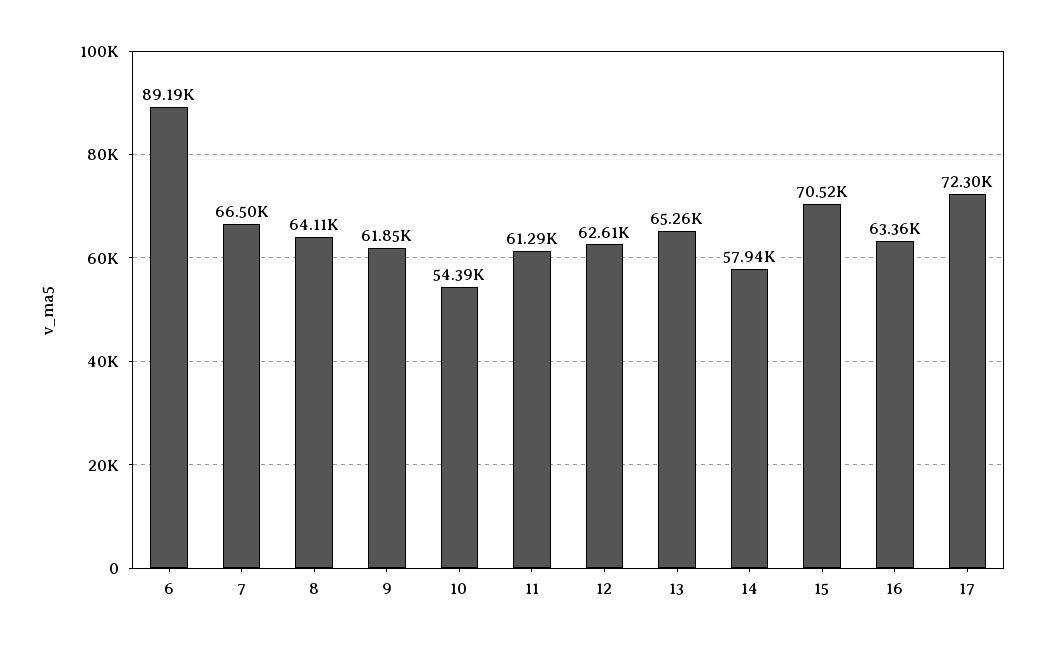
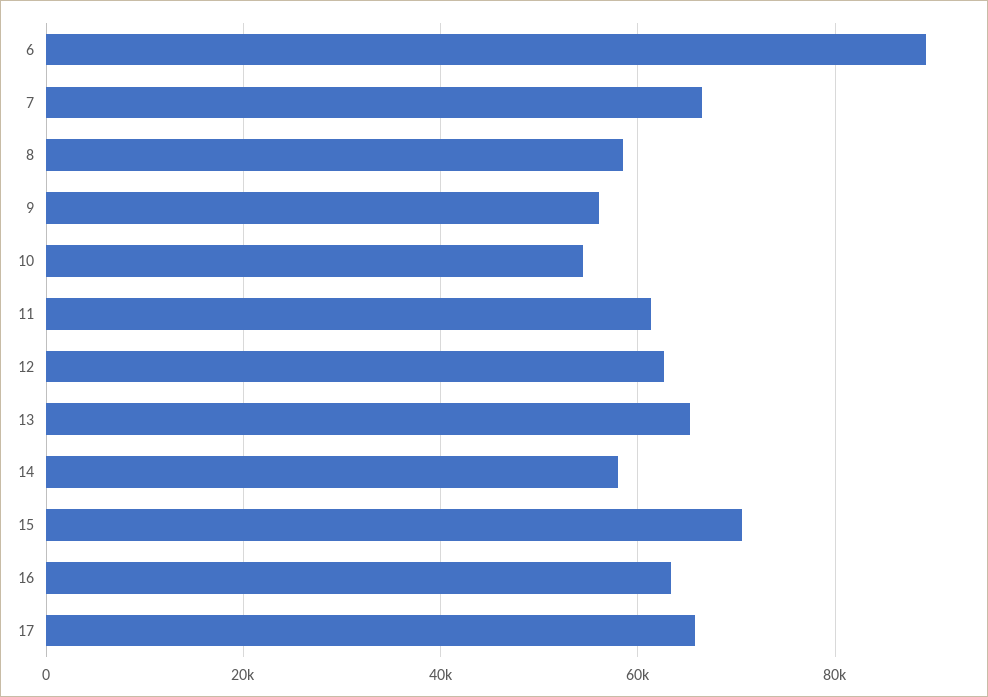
  {
    "6": 89190,
    "7": 66500,
-   "8": 64110,
+   "8": 58000,
-   "9": 61850,
+   "9": 56000,
    "10": 54390,
    "11": 61290,
    "12": 62610,
    "13": 65260,
    "14": 57940,
    "15": 70520,
    "16": 63360,
-   "17": 72300
+   "17": 66000
  }

